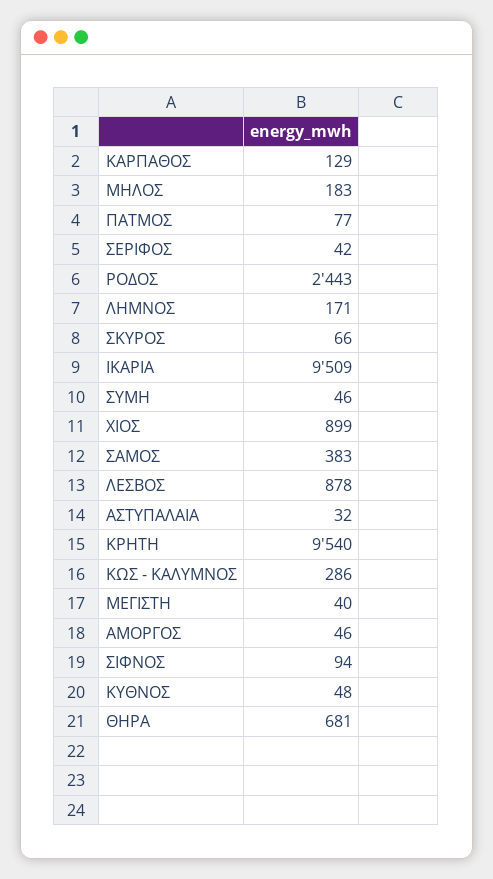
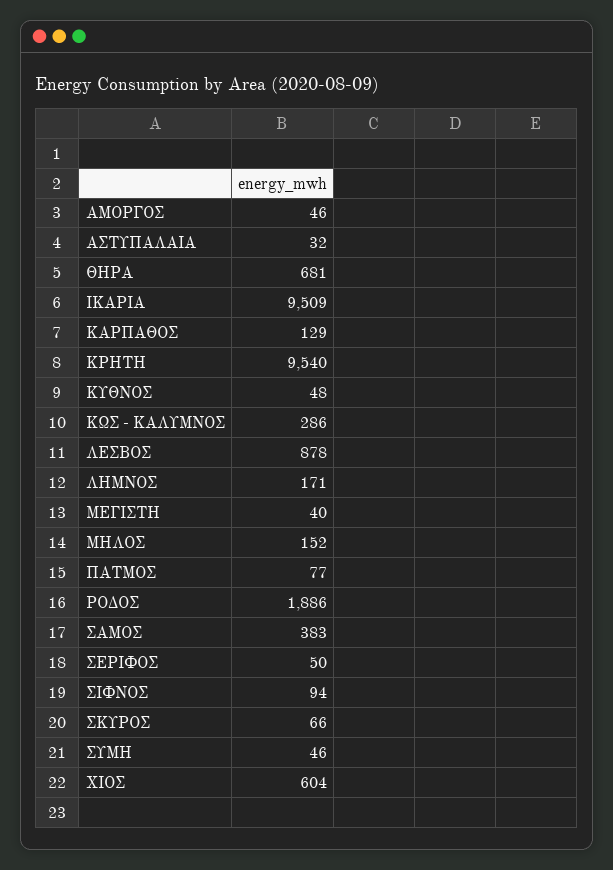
  {
    "ΚΑΡΠΑΘΟΣ": 129,
-   "ΜΗΛΟΣ": 183,
+   "ΜΗΛΟΣ": 152,
    "ΠΑΤΜΟΣ": 77,
-   "ΣΕΡΙΦΟΣ": 42,
+   "ΣΕΡΙΦΟΣ": 50,
-   "ΡΟΔΟΣ": 2443,
+   "ΡΟΔΟΣ": 1886,
    "ΛΗΜΝΟΣ": 171,
    "ΣΚΥΡΟΣ": 66,
    "ΙΚΑΡΙΑ": 9509,
    "ΣΥΜΗ": 46,
-   "ΧΙΟΣ": 899,
+   "ΧΙΟΣ": 604,
    "ΣΑΜΟΣ": 383,
    "ΛΕΣΒΟΣ": 878,
    "ΑΣΤΥΠΑΛΑΙΑ": 32,
    "ΚΡΗΤΗ": 9540,
    "ΚΩΣ - ΚΑΛΥΜΝΟΣ": 286,
    "ΜΕΓΙΣΤΗ": 40,
    "ΑΜΟΡΓΟΣ": 46,
    "ΣΙΦΝΟΣ": 94,
    "ΚΥΘΝΟΣ": 48,
    "ΘΗΡΑ": 681
  }

